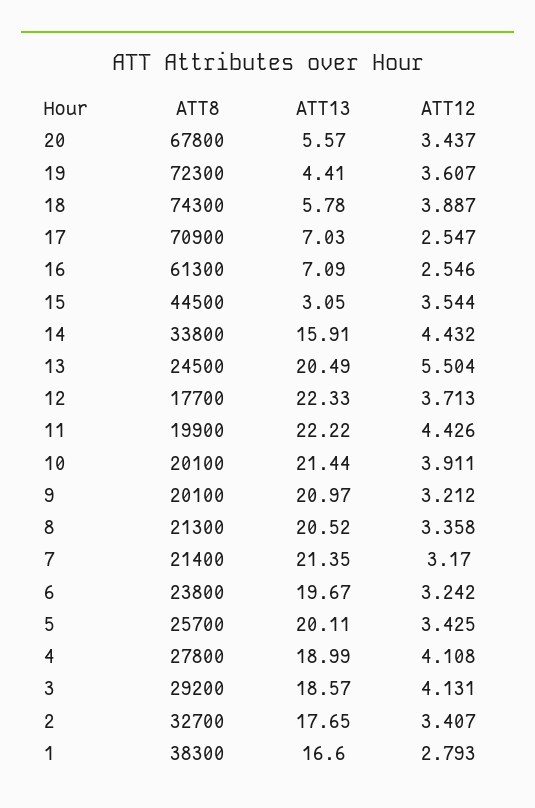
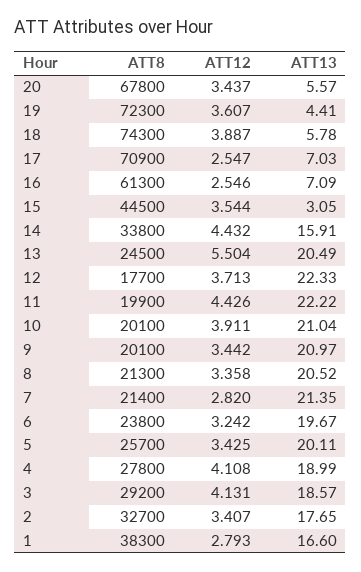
  {
    "ATT8": {
      "20": 67800,
      "19": 72300,
      "18": 74300,
      "17": 70900,
      "16": 61300,
      "15": 44500,
      "14": 33800,
      "13": 24500,
      "12": 17700,
      "11": 19900,
      "10": 20100,
      "9": 20100,
      "8": 21300,
      "7": 21400,
      "6": 23800,
      "5": 25700,
      "4": 27800,
      "3": 29200,
      "2": 32700,
      "1": 38300
    },
    "ATT13": {
      "20": 5.57,
      "19": 4.41,
      "18": 5.78,
      "17": 7.03,
      "16": 7.09,
      "15": 3.05,
      "14": 15.91,
      "13": 20.49,
      "12": 22.33,
      "11": 22.22,
-     "10": 21.44,
+     "10": 21.04,
      "9": 20.97,
      "8": 20.52,
      "7": 21.35,
      "6": 19.67,
      "5": 20.11,
      "4": 18.99,
      "3": 18.57,
      "2": 17.65,
      "1": 16.6
    },
    "ATT12": {
      "20": 3.437,
      "19": 3.607,
      "18": 3.887,
      "17": 2.547,
      "16": 2.546,
      "15": 3.544,
      "14": 4.432,
      "13": 5.504,
      "12": 3.713,
      "11": 4.426,
      "10": 3.911,
-     "9": 3.212,
+     "9": 3.442,
      "8": 3.358,
-     "7": 3.17,
+     "7": 2.82,
      "6": 3.242,
      "5": 3.425,
      "4": 4.108,
      "3": 4.131,
      "2": 3.407,
      "1": 2.793
    }
  }

